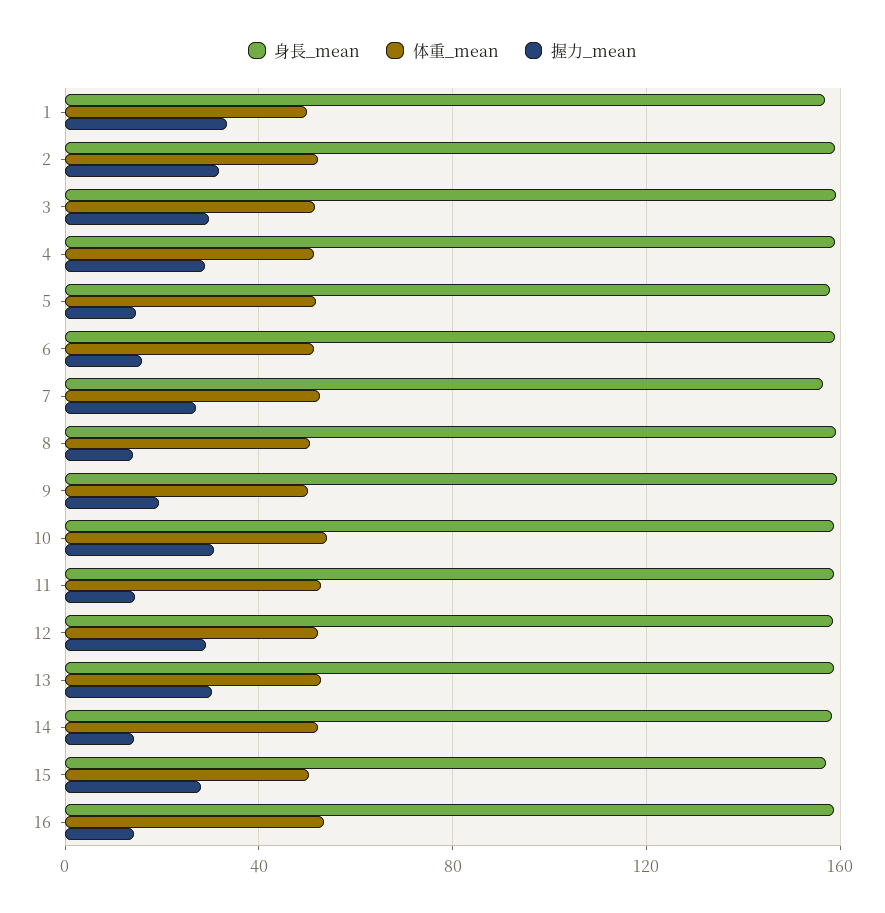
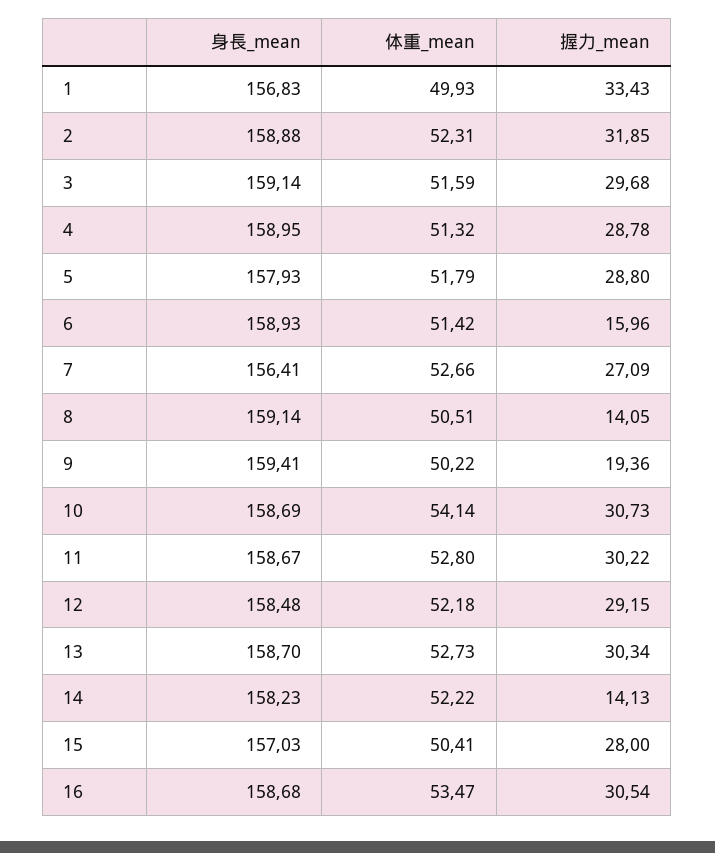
  {
    "身長_mean": {
      "1": 156.83,
      "2": 158.88,
      "3": 159.14,
      "4": 158.95,
      "5": 157.93,
      "6": 158.93,
      "7": 156.41,
      "8": 159.14,
      "9": 159.41,
      "10": 158.69,
      "11": 158.67,
      "12": 158.48,
      "13": 158.7,
      "14": 158.23,
      "15": 157.03,
      "16": 158.68
    },
    "体重_mean": {
      "1": 49.93,
      "2": 52.31,
      "3": 51.59,
      "4": 51.32,
      "5": 51.79,
      "6": 51.42,
      "7": 52.66,
      "8": 50.51,
      "9": 50.22,
      "10": 54.14,
      "11": 52.8,
      "12": 52.18,
      "13": 52.73,
      "14": 52.22,
      "15": 50.41,
      "16": 53.47
    },
    "握力_mean": {
      "1": 33.43,
      "2": 31.85,
      "3": 29.68,
      "4": 28.78,
-     "5": 15,
+     "5": 28.8,
      "6": 15.96,
      "7": 27.09,
      "8": 14.05,
      "9": 19.36,
      "10": 30.73,
-     "11": 15,
+     "11": 30.22,
      "12": 29.15,
      "13": 30.34,
      "14": 14.13,
      "15": 28,
-     "16": 15
+     "16": 30.54
    }
  }

